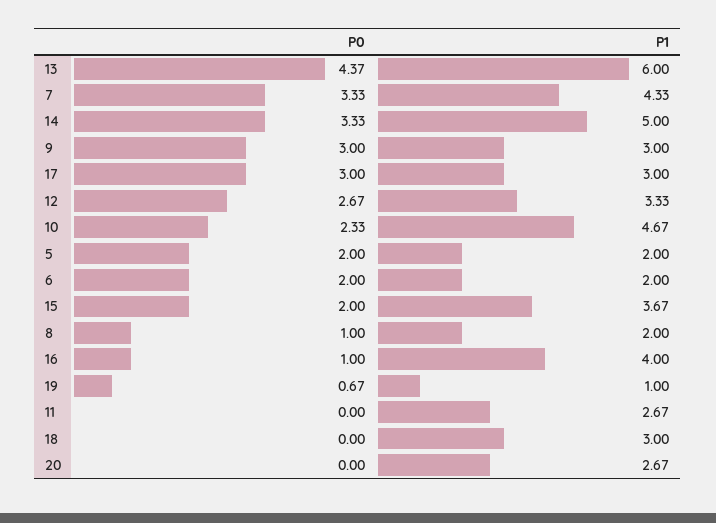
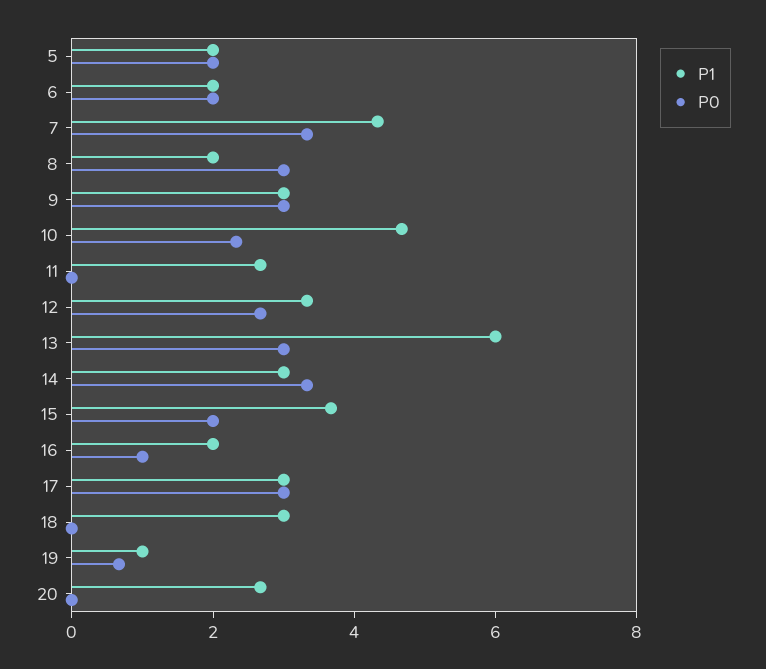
  {
    "P0": {
-     "13": 4.37,
+     "13": 3,
      "7": 3.33,
      "14": 3.33,
      "9": 3,
      "17": 3,
      "12": 2.67,
      "10": 2.33,
      "5": 2,
      "6": 2,
      "15": 2,
-     "8": 1,
+     "8": 3,
      "16": 1,
      "19": 0.67,
      "11": 0,
      "18": 0,
      "20": 0
    },
    "P1": {
      "13": 6,
      "7": 4.33,
-     "14": 5,
+     "14": 3,
      "9": 3,
      "17": 3,
      "12": 3.33,
      "10": 4.67,
      "5": 2,
      "6": 2,
      "15": 3.67,
      "8": 2,
-     "16": 4,
+     "16": 2,
      "19": 1,
      "11": 2.67,
      "18": 3,
      "20": 2.67
    }
  }

